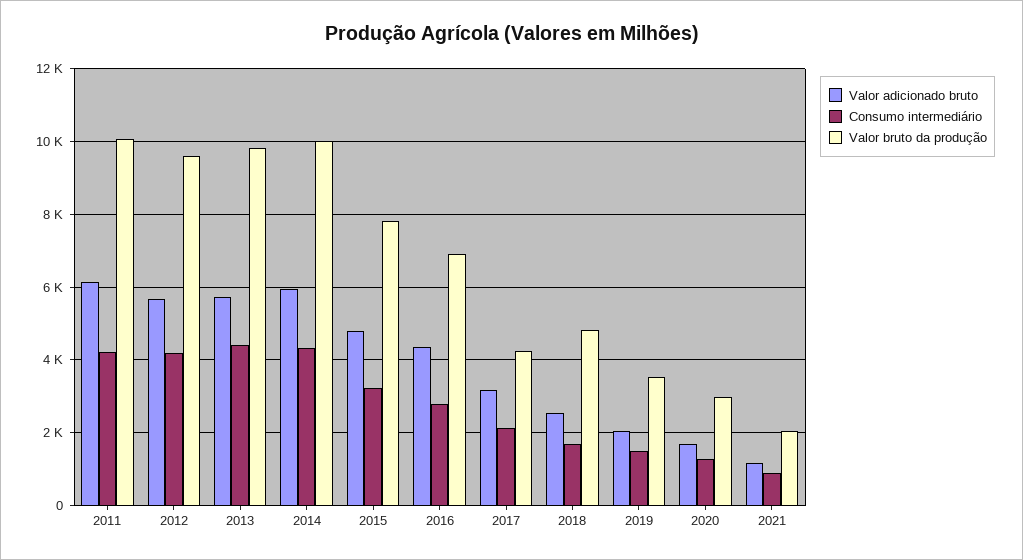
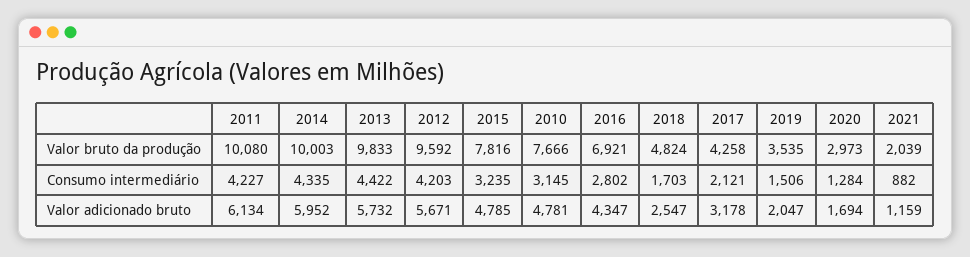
  {
    "Valor adicionado bruto": {
      "2011": 6134,
      "2012": 5671,
      "2013": 5732,
      "2014": 5952,
      "2015": 4785,
      "2016": 4347,
      "2017": 3178,
      "2018": 2547,
      "2019": 2047,
      "2020": 1694,
-     "2021": 1159
+     "2021": 1159,
+     "2010": 4781
    },
    "Consumo intermediário": {
      "2011": 4227,
      "2012": 4203,
      "2013": 4422,
      "2014": 4335,
      "2015": 3235,
      "2016": 2802,
      "2017": 2121,
      "2018": 1703,
      "2019": 1506,
      "2020": 1284,
-     "2021": 882
+     "2021": 882,
+     "2010": 3145
    },
    "Valor bruto da produção": {
      "2011": 10080,
      "2012": 9592,
      "2013": 9833,
      "2014": 10003,
      "2015": 7816,
      "2016": 6921,
      "2017": 4258,
      "2018": 4824,
      "2019": 3535,
      "2020": 2973,
-     "2021": 2039
+     "2021": 2039,
+     "2010": 7666
    }
  }

